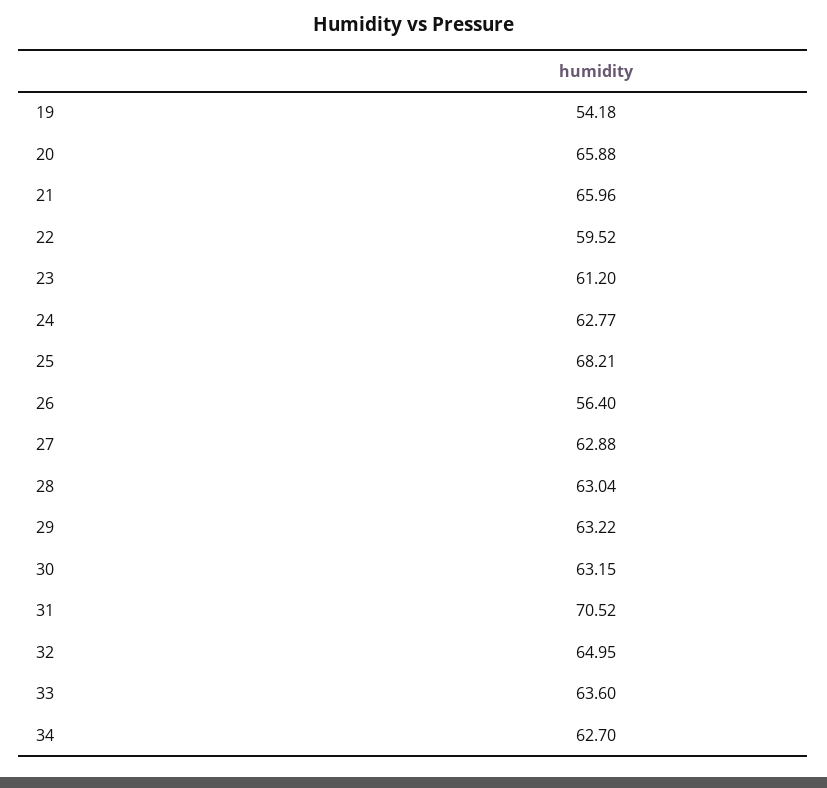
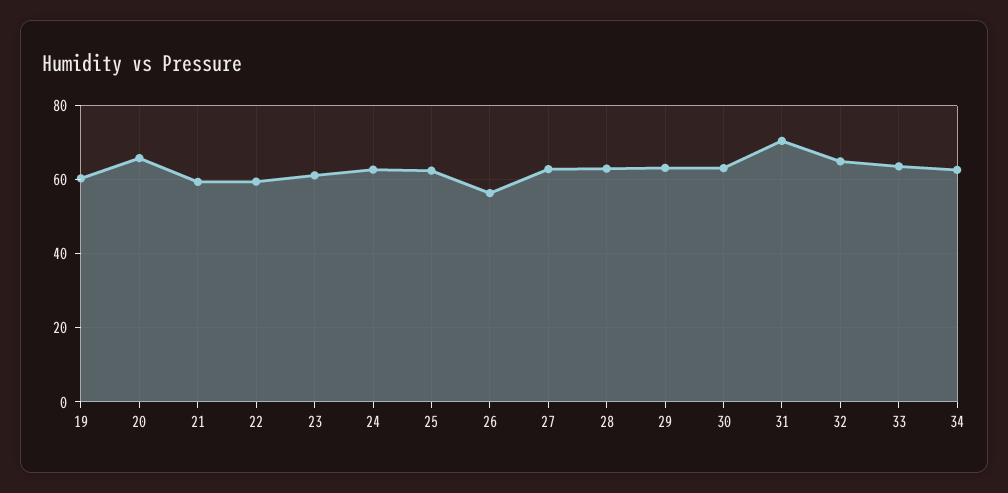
  {
-   "19": 54.18,
+   "19": 60,
    "20": 65.88,
-   "21": 65.96,
+   "21": 60,
    "22": 59.52,
    "23": 61.2,
    "24": 62.77,
-   "25": 68.21,
+   "25": 62,
    "26": 56.4,
    "27": 62.88,
    "28": 63.04,
    "29": 63.22,
    "30": 63.15,
    "31": 70.52,
    "32": 64.95,
    "33": 63.6,
    "34": 62.7
  }

